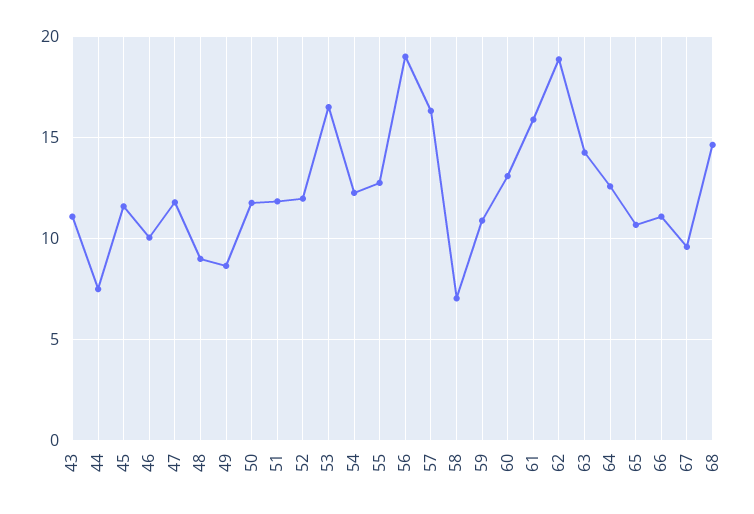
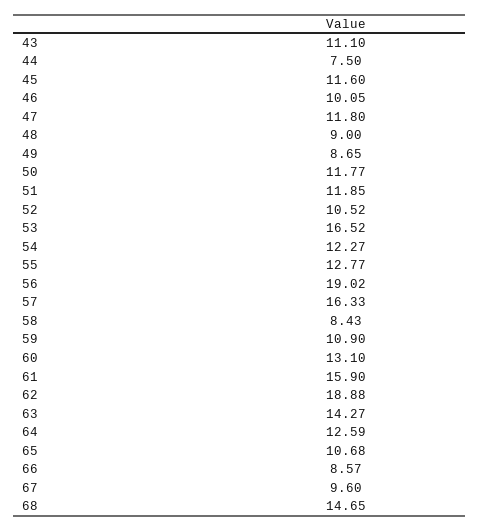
  {
    "43": 11.1,
    "44": 7.5,
    "45": 11.6,
    "46": 10.05,
    "47": 11.8,
    "48": 9,
    "49": 8.65,
    "50": 11.77,
    "51": 11.85,
-   "52": 12,
+   "52": 10.52,
    "53": 16.52,
    "54": 12.27,
    "55": 12.77,
    "56": 19.02,
    "57": 16.33,
-   "58": 7,
+   "58": 8.43,
    "59": 10.9,
    "60": 13.1,
    "61": 15.9,
    "62": 18.88,
    "63": 14.27,
    "64": 12.59,
    "65": 10.68,
-   "66": 11,
+   "66": 8.57,
    "67": 9.6,
    "68": 14.65
  }

